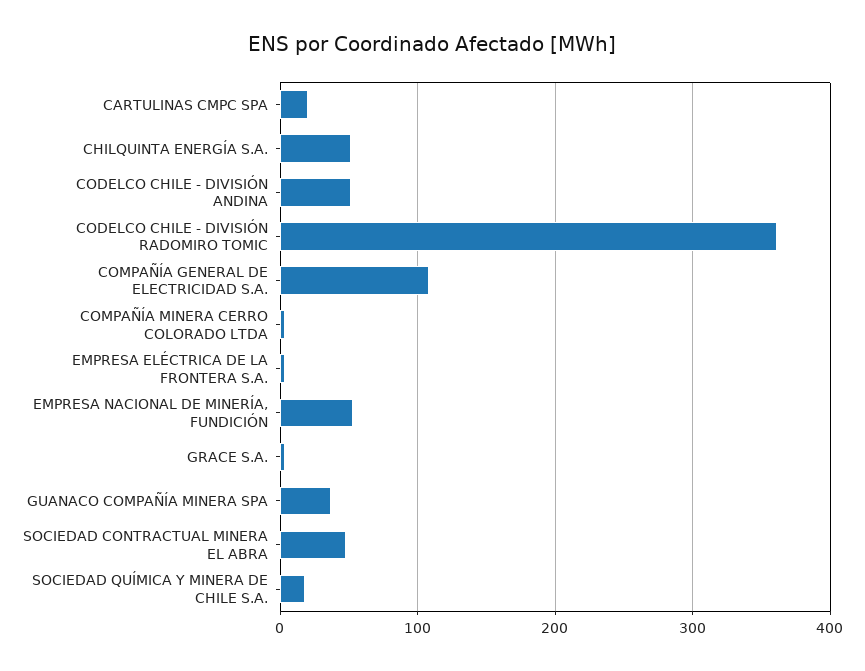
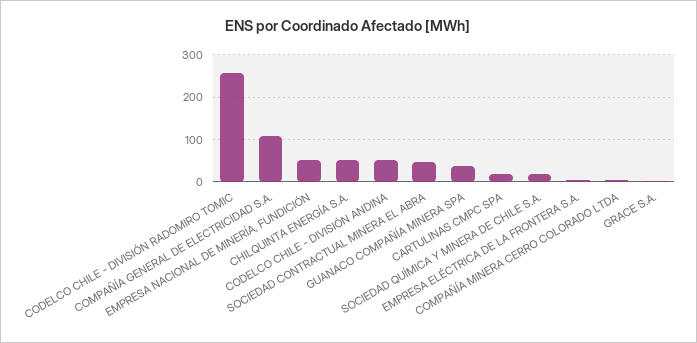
  {
    "CARTULINAS CMPC SPA": 20,
    "CHILQUINTA ENERGÍA S.A.": 50,
    "CODELCO CHILE - DIVISIÓN ANDINA": 50,
-   "CODELCO CHILE - DIVISIÓN RADOMIRO TOMIC": 360,
+   "CODELCO CHILE - DIVISIÓN RADOMIRO TOMIC": 260,
    "COMPAÑÍA GENERAL DE ELECTRICIDAD S.A.": 110,
    "COMPAÑÍA MINERA CERRO COLORADO LTDA": 0,
    "EMPRESA ELÉCTRICA DE LA FRONTERA S.A.": 0,
    "EMPRESA NACIONAL DE MINERÍA, FUNDICIÓN": 50,
    "GRACE S.A.": 0,
    "GUANACO COMPAÑÍA MINERA SPA": 40,
    "SOCIEDAD CONTRACTUAL MINERA EL ABRA": 50,
    "SOCIEDAD QUÍMICA Y MINERA DE CHILE S.A.": 20
  }

